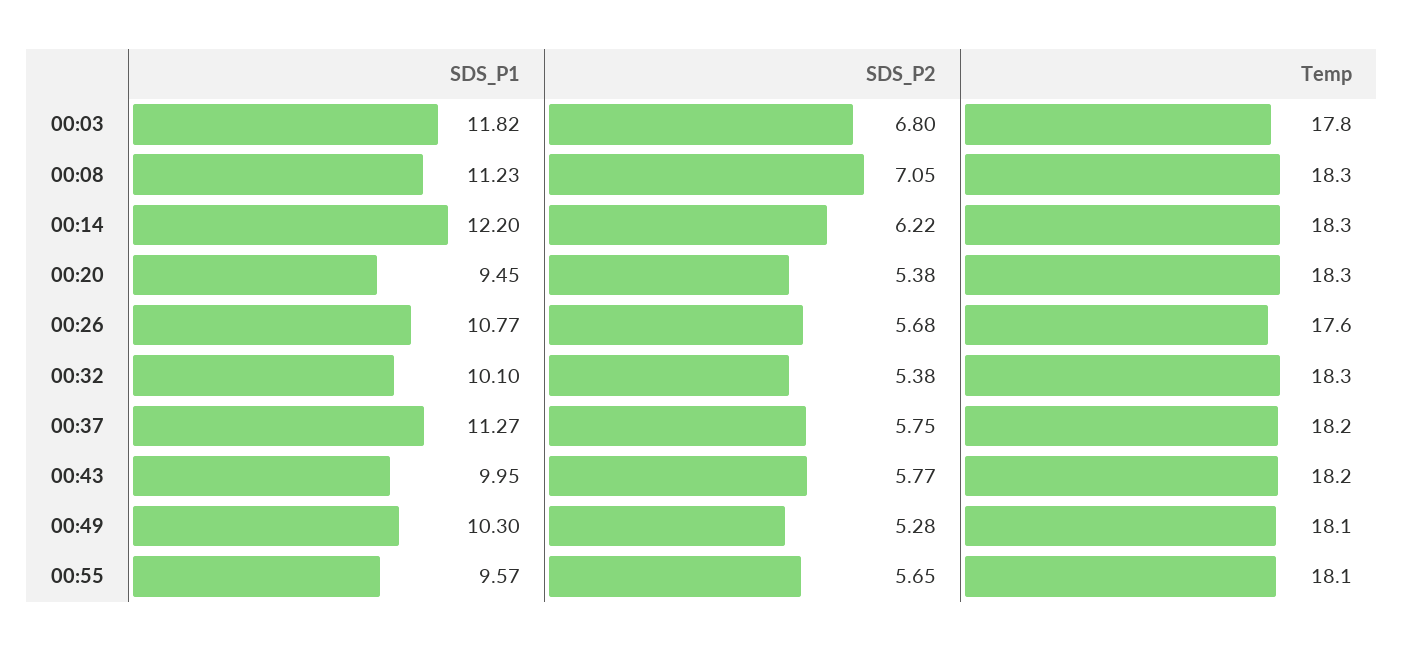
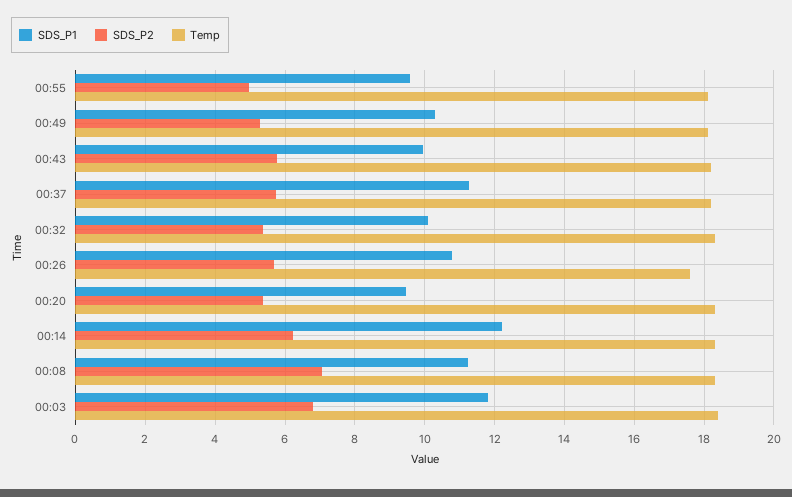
  {
    "SDS_P1": {
      "00:03": 11.82,
      "00:08": 11.23,
      "00:14": 12.2,
      "00:20": 9.45,
      "00:26": 10.77,
      "00:32": 10.1,
      "00:37": 11.27,
      "00:43": 9.95,
      "00:49": 10.3,
      "00:55": 9.57
    },
    "SDS_P2": {
      "00:03": 6.8,
      "00:08": 7.05,
      "00:14": 6.22,
      "00:20": 5.38,
      "00:26": 5.68,
      "00:32": 5.38,
      "00:37": 5.75,
      "00:43": 5.77,
      "00:49": 5.28,
-     "00:55": 5.65
+     "00:55": 5
    },
    "Temp": {
-     "00:03": 17.8,
+     "00:03": 18.4,
      "00:08": 18.3,
      "00:14": 18.3,
      "00:20": 18.3,
      "00:26": 17.6,
      "00:32": 18.3,
      "00:37": 18.2,
      "00:43": 18.2,
      "00:49": 18.1,
      "00:55": 18.1
    }
  }

